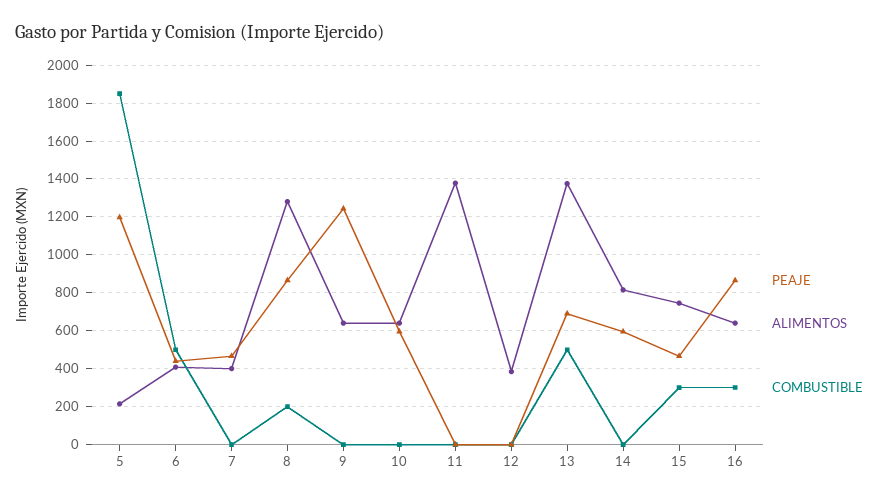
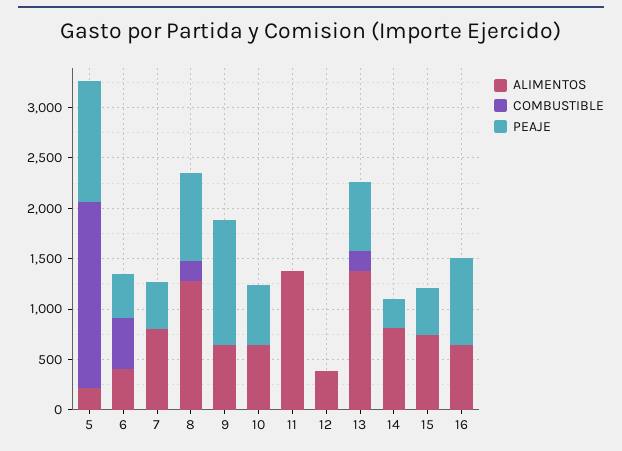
  {
    "PEAJE": {
      "5": 1200,
      "6": 450,
      "7": 450,
      "8": 850,
      "9": 1250,
      "10": 600,
      "11": 0,
      "12": 0,
      "13": 700,
-     "14": 600,
+     "14": 300,
      "15": 450,
      "16": 850
    },
    "ALIMENTOS": {
      "5": 200,
      "6": 400,
-     "7": 400,
+     "7": 800,
      "8": 1300,
      "9": 650,
      "10": 650,
      "11": 1400,
      "12": 400,
      "13": 1400,
      "14": 800,
      "15": 750,
      "16": 650
    },
    "COMBUSTIBLE": {
      "5": 1850,
      "6": 500,
      "7": 0,
      "8": 200,
      "9": 0,
      "10": 0,
      "11": 0,
      "12": 0,
-     "13": 500,
+     "13": 200,
      "14": 0,
-     "15": 300,
+     "15": 0,
-     "16": 300
+     "16": 0
    }
  }

